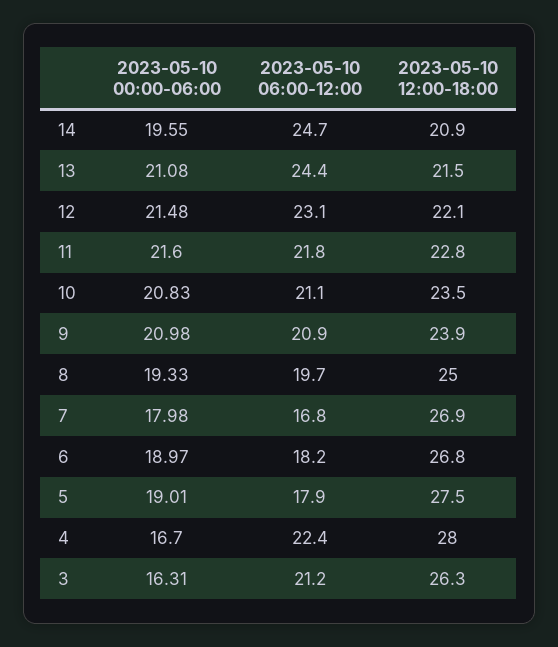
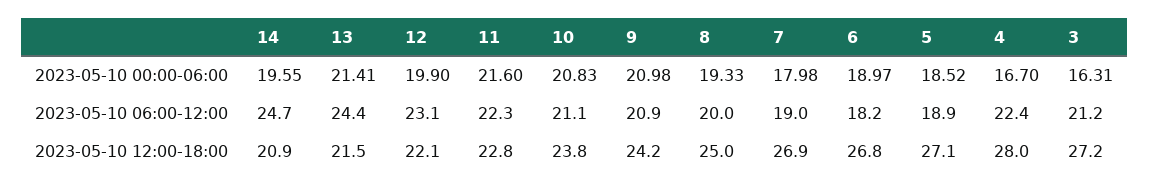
  {
    "2023-05-10 00:00-06:00": {
      "14": 19.55,
-     "13": 21.08,
+     "13": 21.41,
-     "12": 21.48,
+     "12": 19.9,
      "11": 21.6,
      "10": 20.83,
      "9": 20.98,
      "8": 19.33,
      "7": 17.98,
      "6": 18.97,
-     "5": 19.01,
+     "5": 18.52,
      "4": 16.7,
      "3": 16.31
    },
    "2023-05-10 06:00-12:00": {
      "14": 24.7,
      "13": 24.4,
      "12": 23.1,
-     "11": 21.8,
+     "11": 22.3,
      "10": 21.1,
      "9": 20.9,
-     "8": 19.7,
+     "8": 20,
-     "7": 16.8,
+     "7": 19,
      "6": 18.2,
-     "5": 17.9,
+     "5": 18.9,
      "4": 22.4,
      "3": 21.2
    },
    "2023-05-10 12:00-18:00": {
      "14": 20.9,
      "13": 21.5,
      "12": 22.1,
      "11": 22.8,
-     "10": 23.5,
+     "10": 23.8,
-     "9": 23.9,
+     "9": 24.2,
      "8": 25,
      "7": 26.9,
      "6": 26.8,
-     "5": 27.5,
+     "5": 27.1,
      "4": 28,
-     "3": 26.3
+     "3": 27.2
    }
  }

